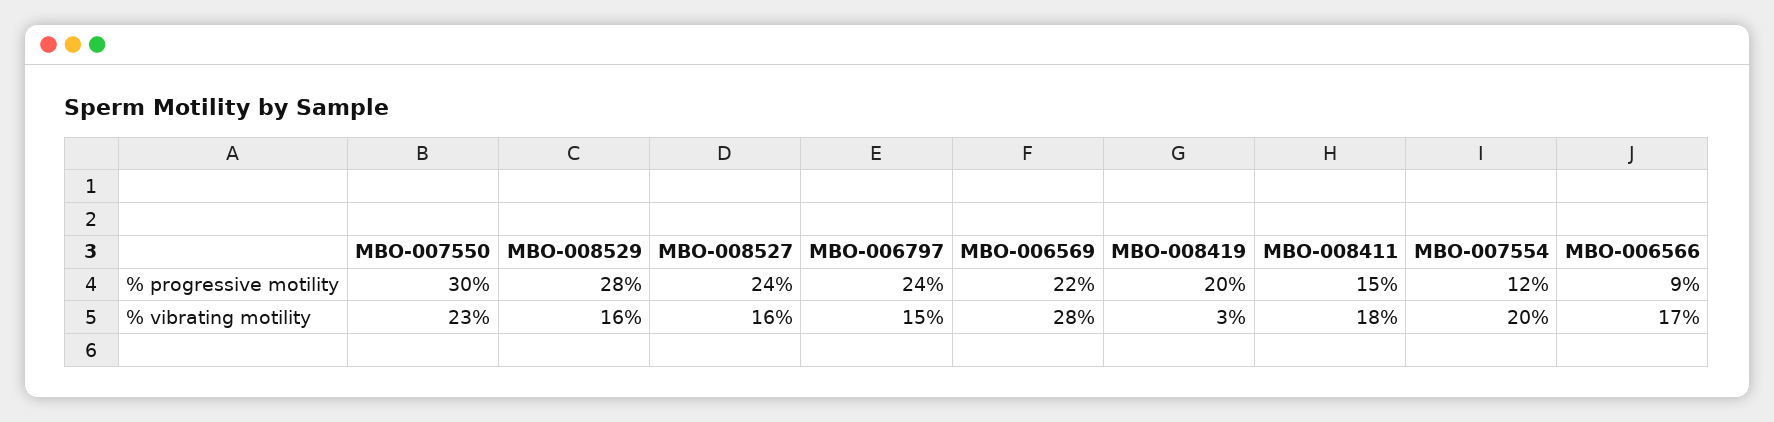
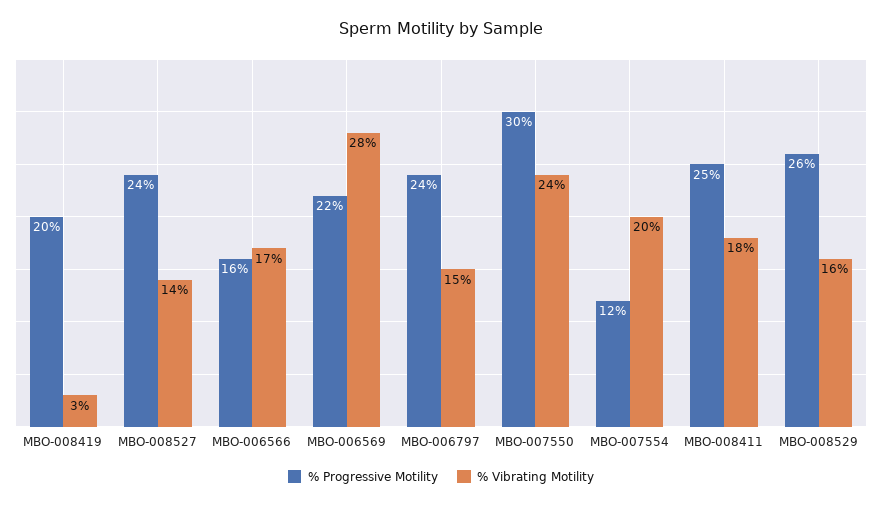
  {
    "% progressive motility": {
      "MBO-007550": 30,
-     "MBO-008529": 28,
+     "MBO-008529": 26,
      "MBO-008527": 24,
      "MBO-006797": 24,
      "MBO-006569": 22,
      "MBO-008419": 20,
-     "MBO-008411": 15,
+     "MBO-008411": 25,
      "MBO-007554": 12,
-     "MBO-006566": 9
+     "MBO-006566": 16
    },
    "% vibrating motility": {
-     "MBO-007550": 23,
+     "MBO-007550": 24,
      "MBO-008529": 16,
-     "MBO-008527": 16,
+     "MBO-008527": 14,
      "MBO-006797": 15,
      "MBO-006569": 28,
      "MBO-008419": 3,
      "MBO-008411": 18,
      "MBO-007554": 20,
      "MBO-006566": 17
    }
  }

